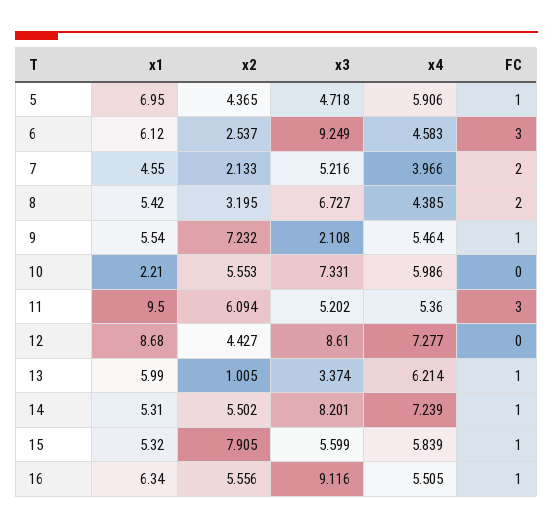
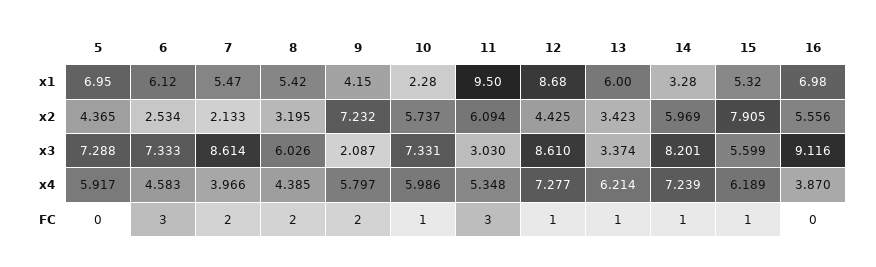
  {
    "x1": {
      "5": 6.95,
      "6": 6.12,
-     "7": 4.55,
+     "7": 5.47,
      "8": 5.42,
-     "9": 5.54,
+     "9": 4.15,
-     "10": 2.21,
+     "10": 2.28,
      "11": 9.5,
      "12": 8.68,
-     "13": 5.99,
+     "13": 6,
-     "14": 5.31,
+     "14": 3.28,
      "15": 5.32,
-     "16": 6.34
+     "16": 6.98
    },
    "x2": {
      "5": 4.365,
-     "6": 2.537,
+     "6": 2.534,
      "7": 2.133,
      "8": 3.195,
      "9": 7.232,
-     "10": 5.553,
+     "10": 5.737,
      "11": 6.094,
-     "12": 4.427,
+     "12": 4.425,
-     "13": 1.005,
+     "13": 3.423,
-     "14": 5.502,
+     "14": 5.969,
      "15": 7.905,
      "16": 5.556
    },
    "x3": {
-     "5": 4.718,
+     "5": 7.288,
-     "6": 9.249,
+     "6": 7.333,
-     "7": 5.216,
+     "7": 8.614,
-     "8": 6.727,
+     "8": 6.026,
-     "9": 2.108,
+     "9": 2.087,
      "10": 7.331,
-     "11": 5.202,
+     "11": 3.03,
      "12": 8.61,
      "13": 3.374,
      "14": 8.201,
      "15": 5.599,
      "16": 9.116
    },
    "x4": {
-     "5": 5.906,
+     "5": 5.917,
      "6": 4.583,
      "7": 3.966,
      "8": 4.385,
-     "9": 5.464,
+     "9": 5.797,
      "10": 5.986,
-     "11": 5.36,
+     "11": 5.348,
      "12": 7.277,
      "13": 6.214,
      "14": 7.239,
-     "15": 5.839,
+     "15": 6.189,
-     "16": 5.505
+     "16": 3.87
    },
    "FC": {
-     "5": 1,
+     "5": 0,
      "6": 3,
      "7": 2,
      "8": 2,
-     "9": 1,
+     "9": 2,
-     "10": 0,
+     "10": 1,
      "11": 3,
-     "12": 0,
+     "12": 1,
      "13": 1,
      "14": 1,
      "15": 1,
-     "16": 1
+     "16": 0
    }
  }

